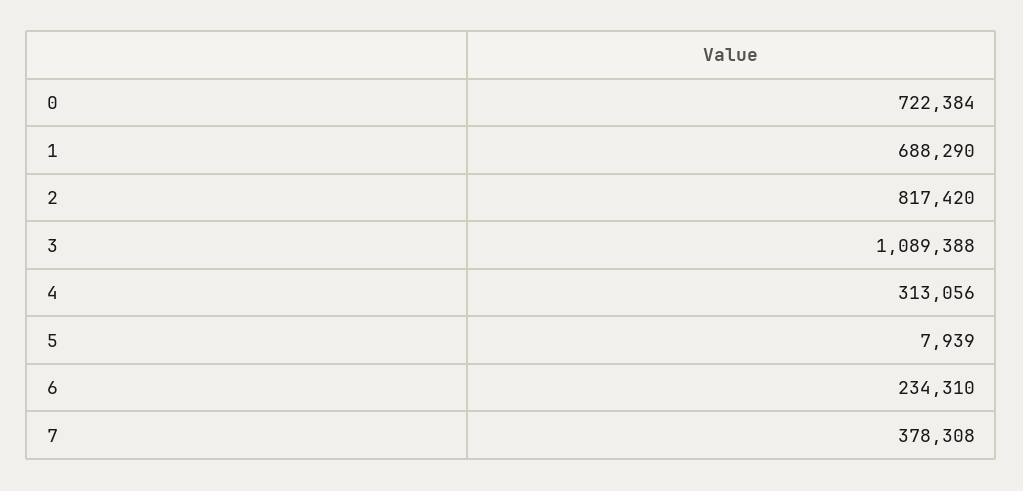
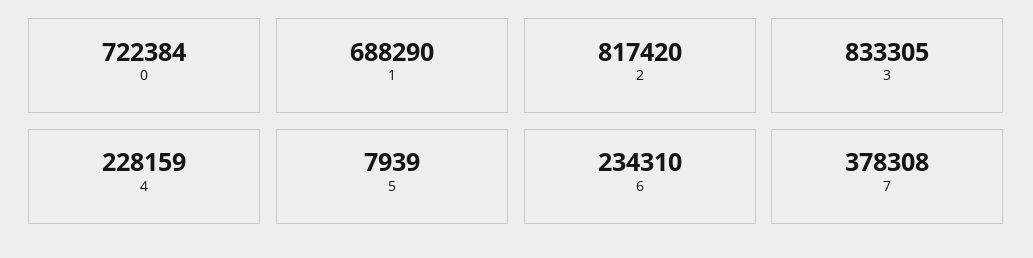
  {
    "0": 722384,
    "1": 688290,
    "2": 817420,
-   "3": 1089388,
+   "3": 833305,
-   "4": 313056,
+   "4": 228159,
    "5": 7939,
    "6": 234310,
    "7": 378308
  }

